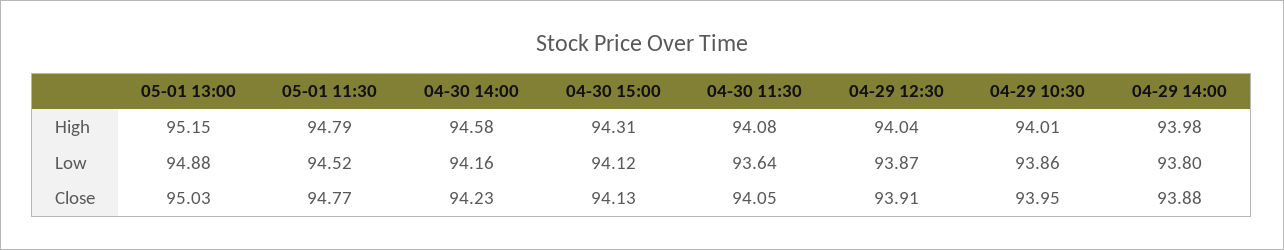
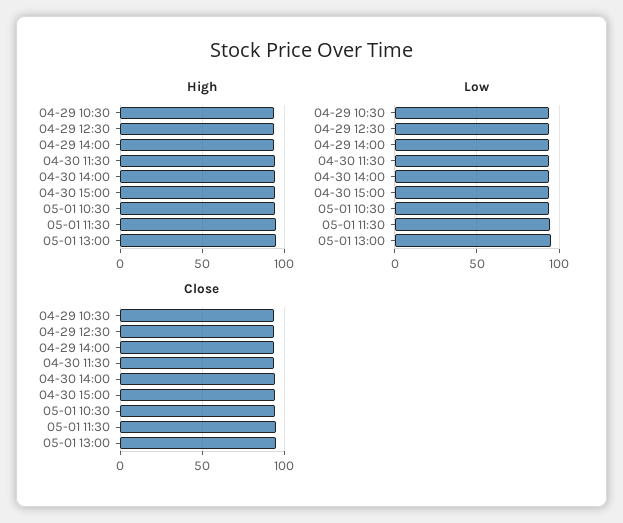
  {
    "High": {
      "05-01 13:00": 95.15,
      "05-01 11:30": 94.79,
      "04-30 14:00": 94.58,
      "04-30 15:00": 94.31,
      "04-30 11:30": 94.08,
      "04-29 12:30": 94.04,
      "04-29 10:30": 94.01,
-     "04-29 14:00": 93.98
+     "04-29 14:00": 93.98,
+     "05-01 10:30": 95
    },
    "Low": {
      "05-01 13:00": 94.88,
      "05-01 11:30": 94.52,
      "04-30 14:00": 94.16,
      "04-30 15:00": 94.12,
      "04-30 11:30": 93.64,
      "04-29 12:30": 93.87,
      "04-29 10:30": 93.86,
-     "04-29 14:00": 93.8
+     "04-29 14:00": 93.8,
+     "05-01 10:30": 95
    },
    "Close": {
      "05-01 13:00": 95.03,
      "05-01 11:30": 94.77,
      "04-30 14:00": 94.23,
      "04-30 15:00": 94.13,
      "04-30 11:30": 94.05,
      "04-29 12:30": 93.91,
      "04-29 10:30": 93.95,
-     "04-29 14:00": 93.88
+     "04-29 14:00": 93.88,
+     "05-01 10:30": 95
    }
  }

